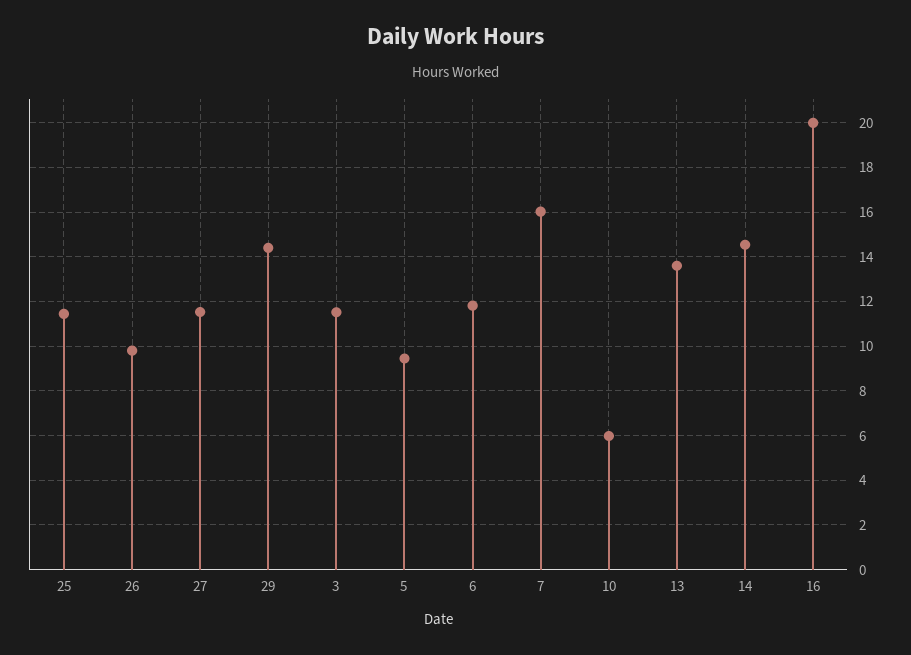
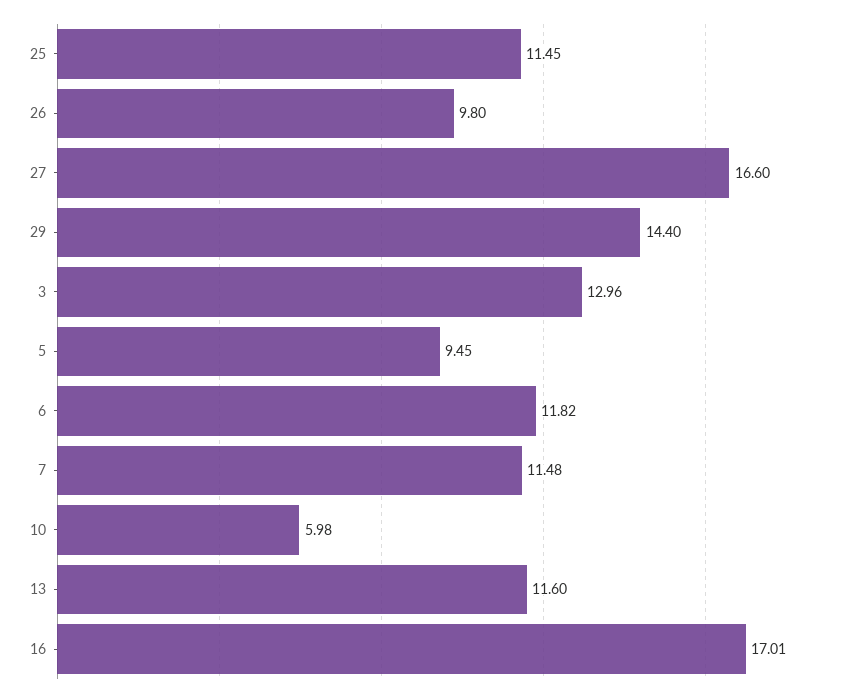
  {
    "25": 11.45,
    "26": 9.8,
-   "27": 11.5,
+   "27": 16.6,
    "29": 14.4,
-   "3": 11.5,
+   "3": 12.96,
    "5": 9.45,
    "6": 11.82,
-   "7": 16,
+   "7": 11.48,
    "10": 5.98,
-   "13": 13.5,
+   "13": 11.6,
-   "14": 14.5,
-   "16": 20
+   "16": 17.01
  }

